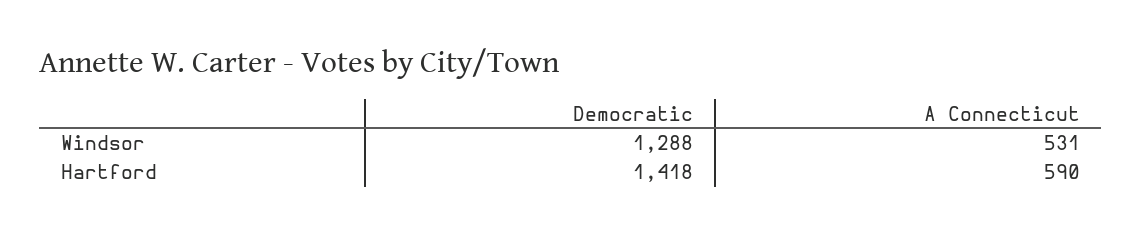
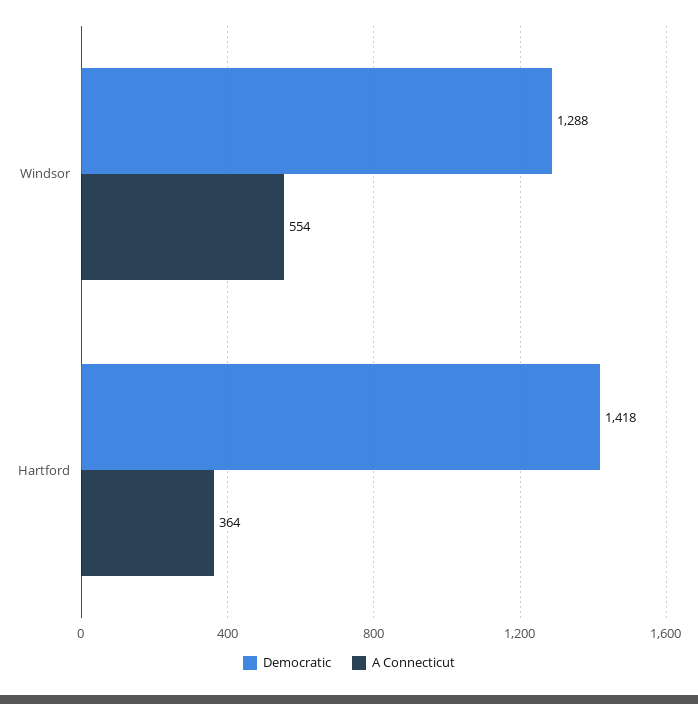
  {
    "Democratic": {
      "Windsor": 1288,
      "Hartford": 1418
    },
    "A Connecticut": {
-     "Windsor": 531,
+     "Windsor": 554,
-     "Hartford": 590
+     "Hartford": 364
    }
  }

